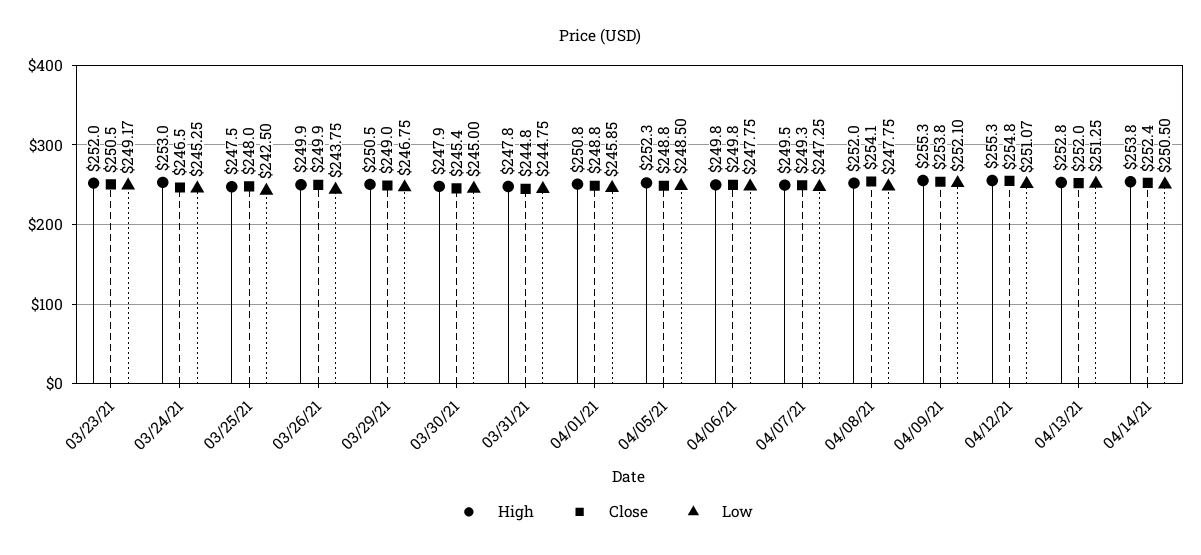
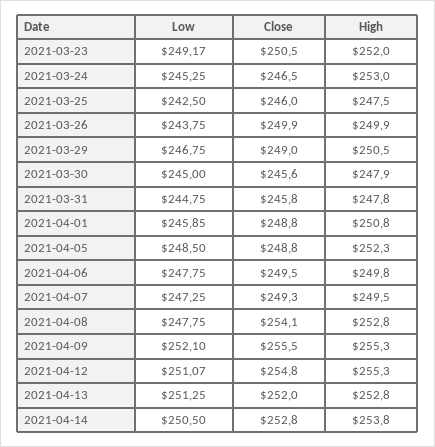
  {
    "High": {
      "03/23/21": 252,
      "03/24/21": 253,
      "03/25/21": 247.5,
      "03/26/21": 249.9,
      "03/29/21": 250.5,
      "03/30/21": 247.9,
      "03/31/21": 247.8,
      "04/01/21": 250.8,
      "04/05/21": 252.3,
      "04/06/21": 249.8,
      "04/07/21": 249.5,
-     "04/08/21": 252,
+     "04/08/21": 252.8,
      "04/09/21": 255.3,
      "04/12/21": 255.3,
      "04/13/21": 252.8,
      "04/14/21": 253.8
    },
    "Close": {
      "03/23/21": 250.5,
      "03/24/21": 246.5,
-     "03/25/21": 248,
+     "03/25/21": 246,
      "03/26/21": 249.9,
      "03/29/21": 249,
-     "03/30/21": 245.4,
+     "03/30/21": 245.6,
-     "03/31/21": 244.8,
+     "03/31/21": 245.8,
      "04/01/21": 248.8,
      "04/05/21": 248.8,
-     "04/06/21": 249.8,
+     "04/06/21": 249.5,
      "04/07/21": 249.3,
      "04/08/21": 254.1,
-     "04/09/21": 253.8,
+     "04/09/21": 255.5,
      "04/12/21": 254.8,
      "04/13/21": 252,
-     "04/14/21": 252.4
+     "04/14/21": 252.8
    },
    "Low": {
      "03/23/21": 249.17,
      "03/24/21": 245.25,
      "03/25/21": 242.5,
      "03/26/21": 243.75,
      "03/29/21": 246.75,
      "03/30/21": 245,
      "03/31/21": 244.75,
      "04/01/21": 245.85,
      "04/05/21": 248.5,
      "04/06/21": 247.75,
      "04/07/21": 247.25,
      "04/08/21": 247.75,
      "04/09/21": 252.1,
      "04/12/21": 251.07,
      "04/13/21": 251.25,
      "04/14/21": 250.5
    }
  }

